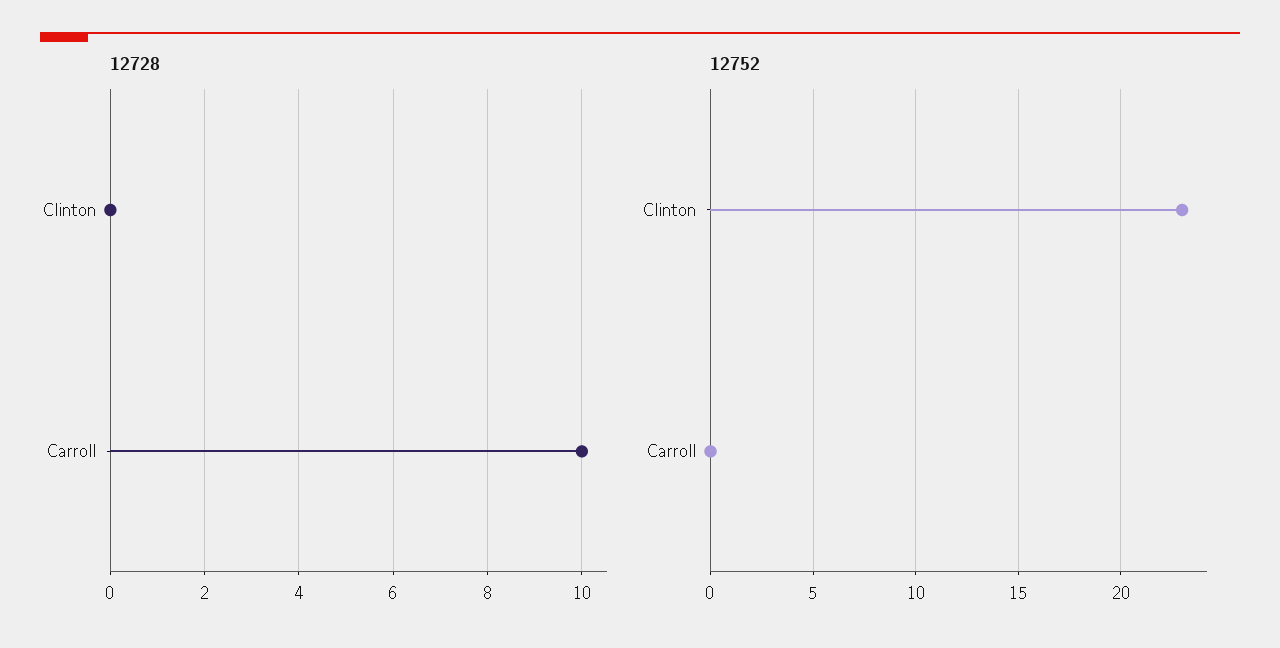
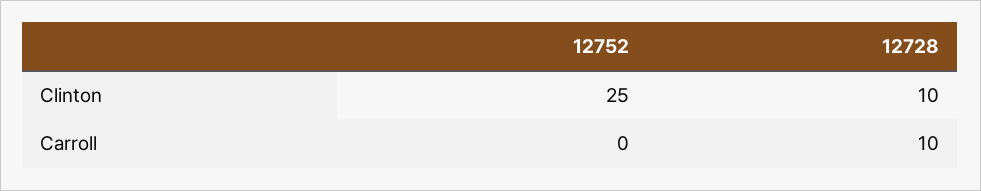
  {
    "12728": {
-     "Clinton": 0,
+     "Clinton": 10,
      "Carroll": 10
    },
    "12752": {
-     "Clinton": 23,
+     "Clinton": 25,
      "Carroll": 0
    }
  }

